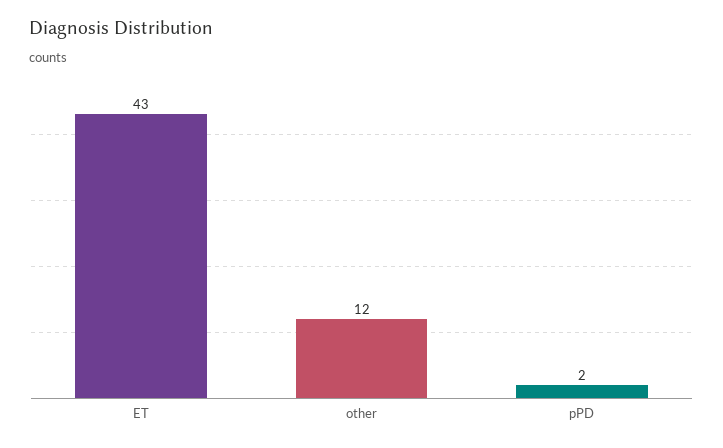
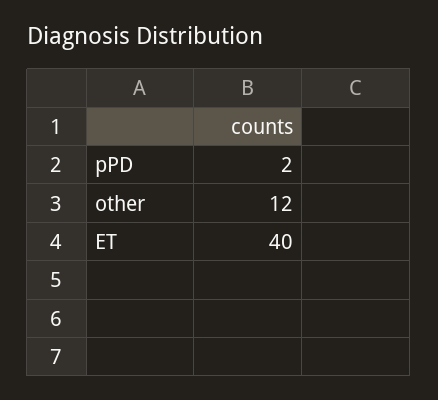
  {
-   "ET": 43,
+   "ET": 40,
    "other": 12,
    "pPD": 2
  }

